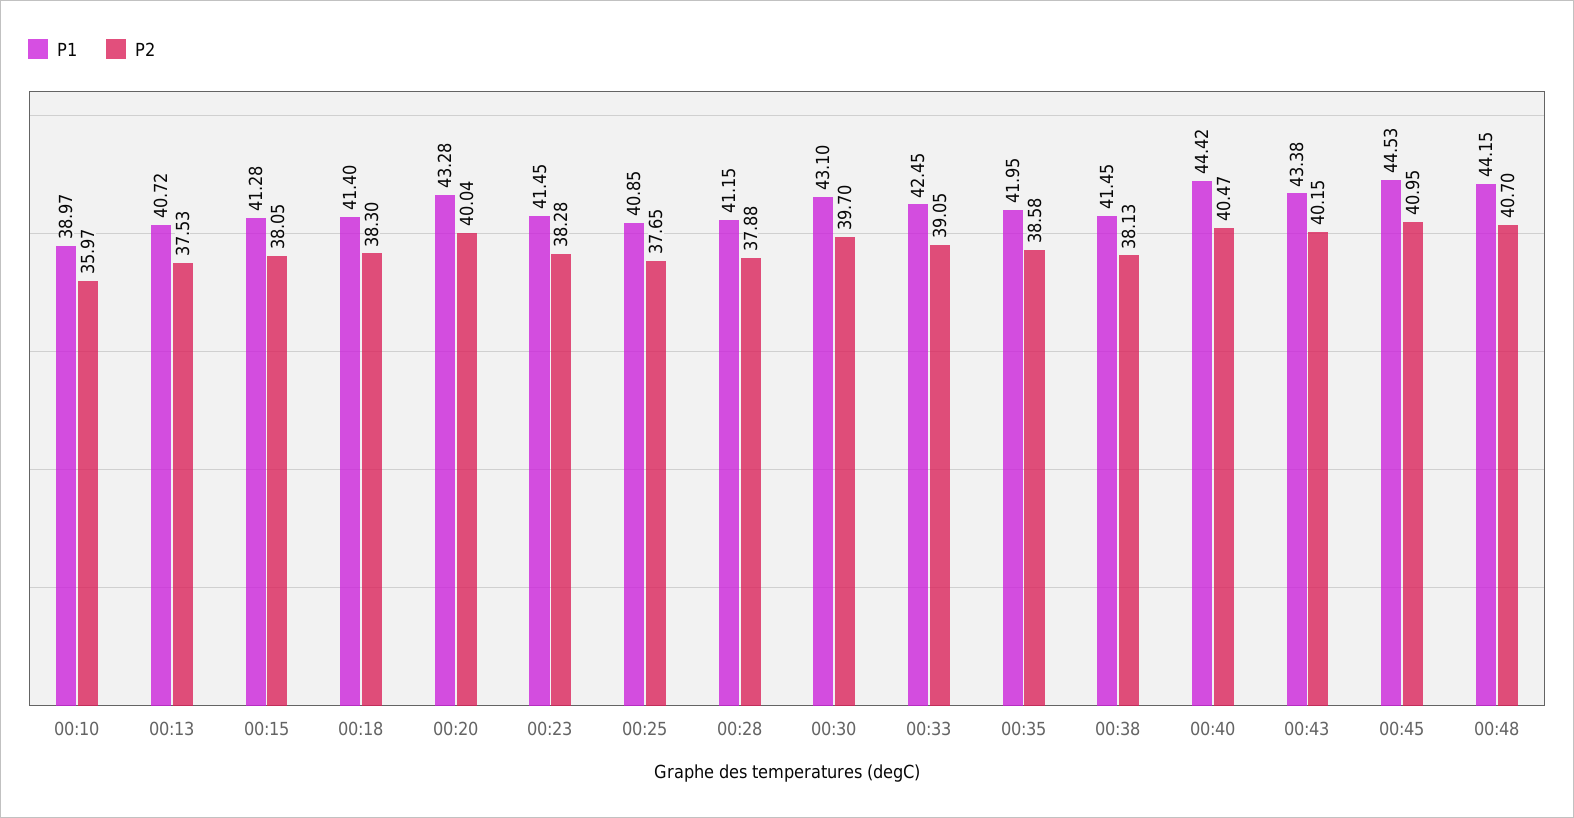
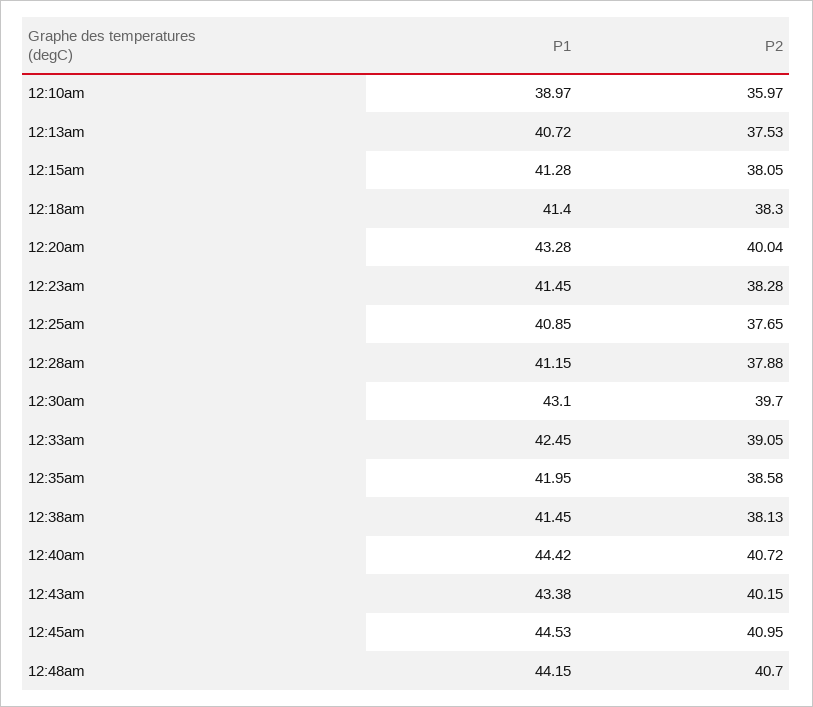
  {
    "P1": {
      "00:10": 38.97,
      "00:13": 40.72,
      "00:15": 41.28,
      "00:18": 41.4,
      "00:20": 43.28,
      "00:23": 41.45,
      "00:25": 40.85,
      "00:28": 41.15,
      "00:30": 43.1,
      "00:33": 42.45,
      "00:35": 41.95,
      "00:38": 41.45,
      "00:40": 44.42,
      "00:43": 43.38,
      "00:45": 44.53,
      "00:48": 44.15
    },
    "P2": {
      "00:10": 35.97,
      "00:13": 37.53,
      "00:15": 38.05,
      "00:18": 38.3,
      "00:20": 40.04,
      "00:23": 38.28,
      "00:25": 37.65,
      "00:28": 37.88,
      "00:30": 39.7,
      "00:33": 39.05,
      "00:35": 38.58,
      "00:38": 38.13,
-     "00:40": 40.47,
+     "00:40": 40.72,
      "00:43": 40.15,
      "00:45": 40.95,
      "00:48": 40.7
    }
  }

